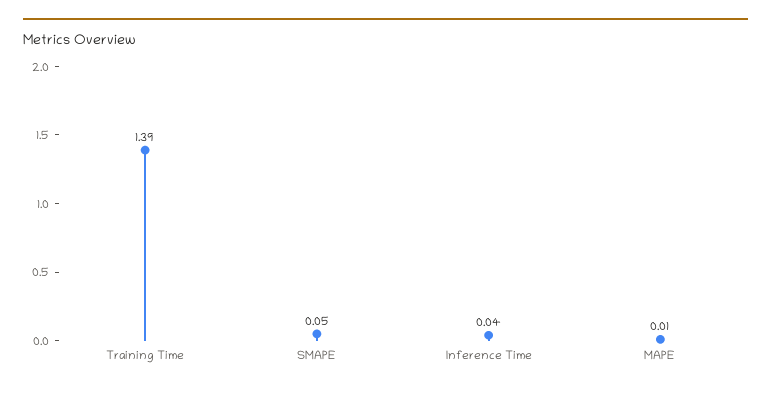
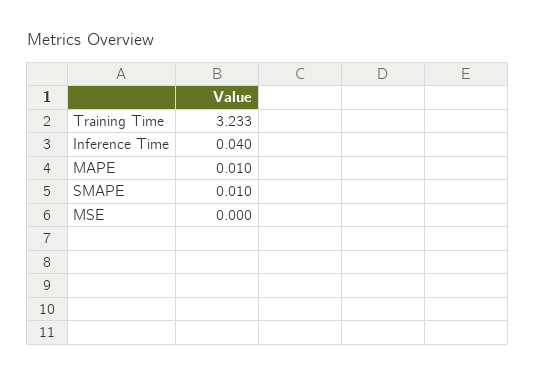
  {
-   "Training Time": 1.39,
+   "Training Time": 3.233,
-   "SMAPE": 0.05,
+   "SMAPE": 0.01,
    "Inference Time": 0.04,
-   "MAPE": 0.01
+   "MAPE": 0.01,
+   "MSE": 0
  }

